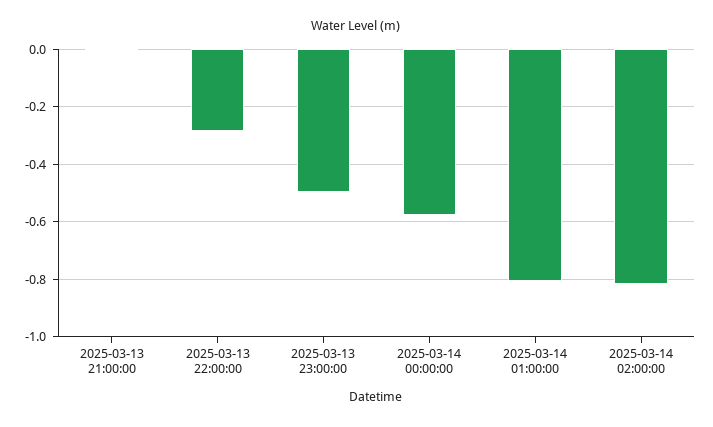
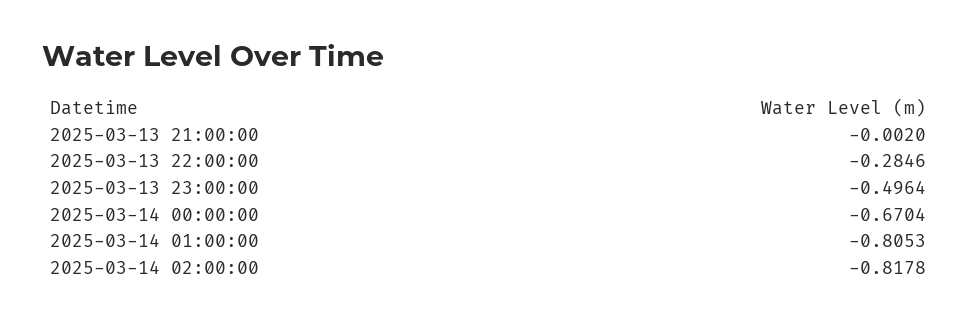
  {
    "2025-03-13 21:00:00": -0.002,
    "2025-03-13 22:00:00": -0.2846,
    "2025-03-13 23:00:00": -0.4964,
-   "2025-03-14 00:00:00": -0.575,
+   "2025-03-14 00:00:00": -0.6704,
    "2025-03-14 01:00:00": -0.8053,
    "2025-03-14 02:00:00": -0.8178
  }

